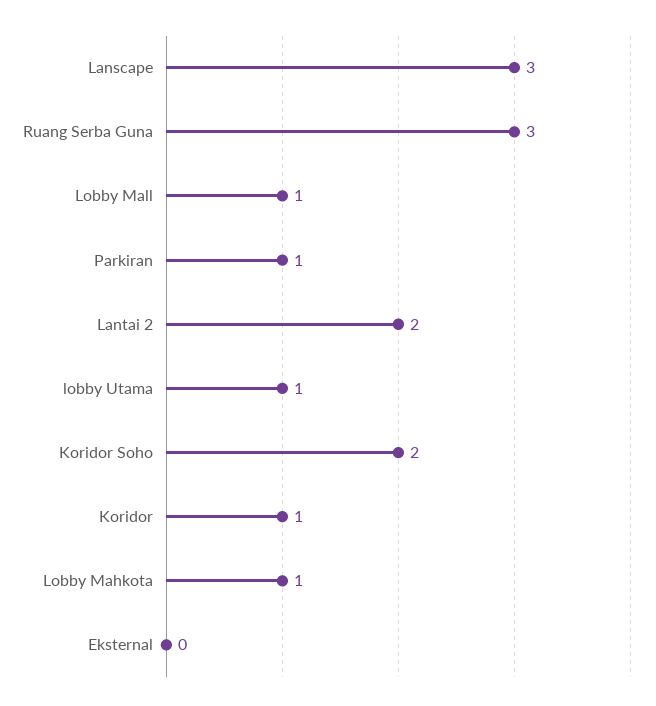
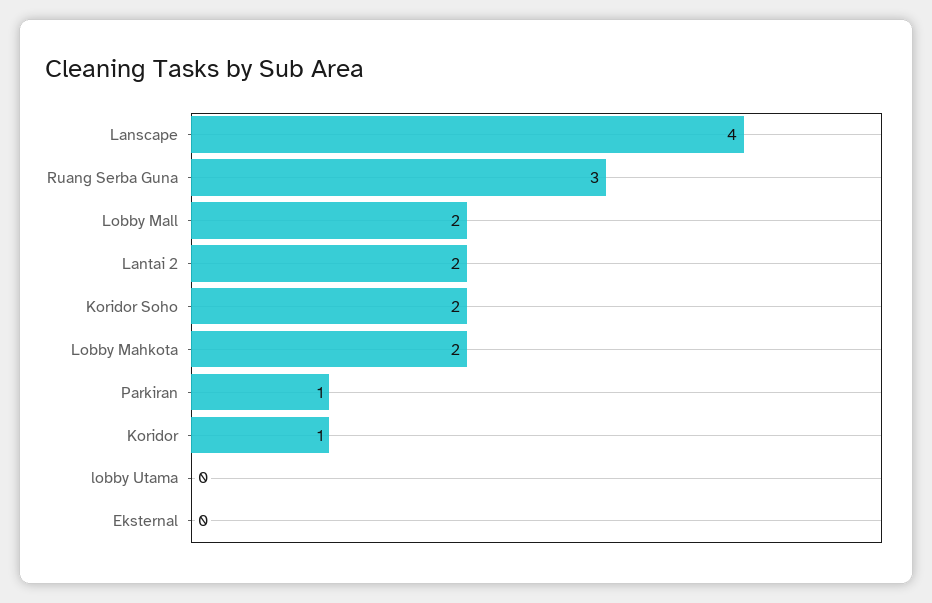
  {
-   "Lanscape": 3,
+   "Lanscape": 4,
    "Ruang Serba Guna": 3,
-   "Lobby Mall": 1,
+   "Lobby Mall": 2,
    "Parkiran": 1,
    "Lantai 2": 2,
-   "lobby Utama": 1,
+   "lobby Utama": 0,
    "Koridor Soho": 2,
    "Koridor": 1,
-   "Lobby Mahkota": 1,
+   "Lobby Mahkota": 2,
    "Eksternal": 0
  }

